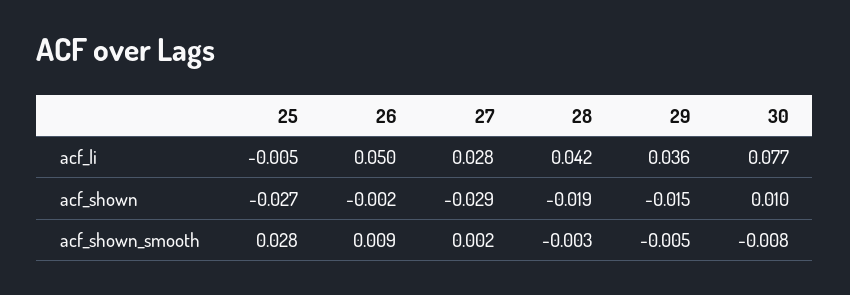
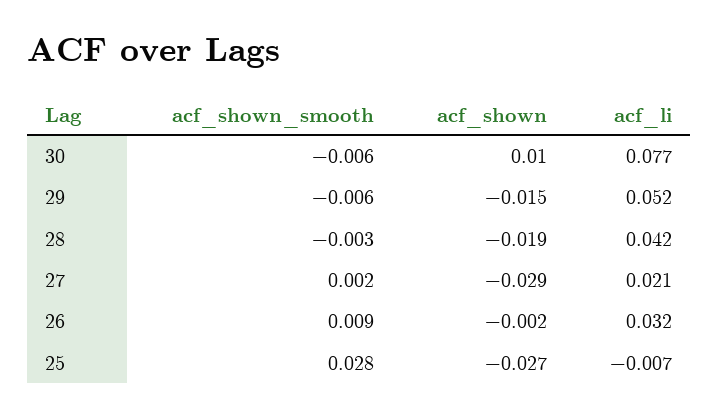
  {
    "25": {
-     "acf_li": -0.005,
+     "acf_li": -0.007,
      "acf_shown": -0.027,
      "acf_shown_smooth": 0.028
    },
    "26": {
-     "acf_li": 0.05,
+     "acf_li": 0.032,
      "acf_shown": -0.002,
      "acf_shown_smooth": 0.009
    },
    "27": {
-     "acf_li": 0.028,
+     "acf_li": 0.021,
      "acf_shown": -0.029,
      "acf_shown_smooth": 0.002
    },
    "28": {
      "acf_li": 0.042,
      "acf_shown": -0.019,
      "acf_shown_smooth": -0.003
    },
    "29": {
-     "acf_li": 0.036,
+     "acf_li": 0.052,
      "acf_shown": -0.015,
-     "acf_shown_smooth": -0.005
+     "acf_shown_smooth": -0.006
    },
    "30": {
      "acf_li": 0.077,
      "acf_shown": 0.01,
-     "acf_shown_smooth": -0.008
+     "acf_shown_smooth": -0.006
    }
  }

